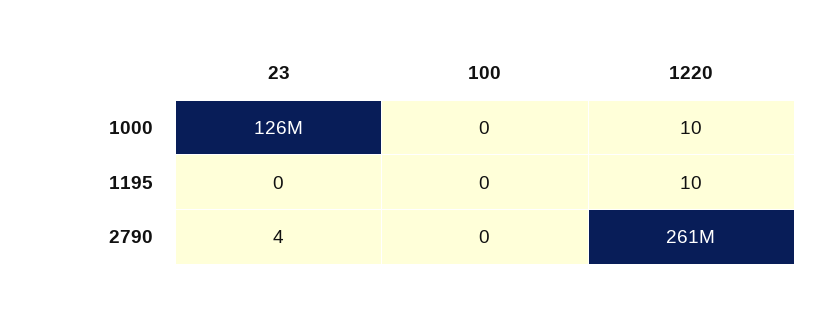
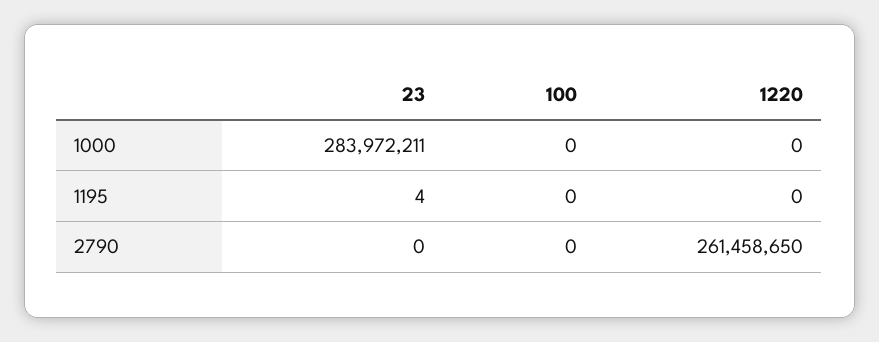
  {
    "23": {
-     "1000": 126000000,
+     "1000": 283972211,
-     "1195": 0,
+     "1195": 4,
-     "2790": 4
+     "2790": 0
    },
    "100": {
      "1000": 0,
      "1195": 0,
      "2790": 0
    },
    "1220": {
-     "1000": 10,
+     "1000": 0,
-     "1195": 10,
+     "1195": 0,
      "2790": 261458650
    }
  }

